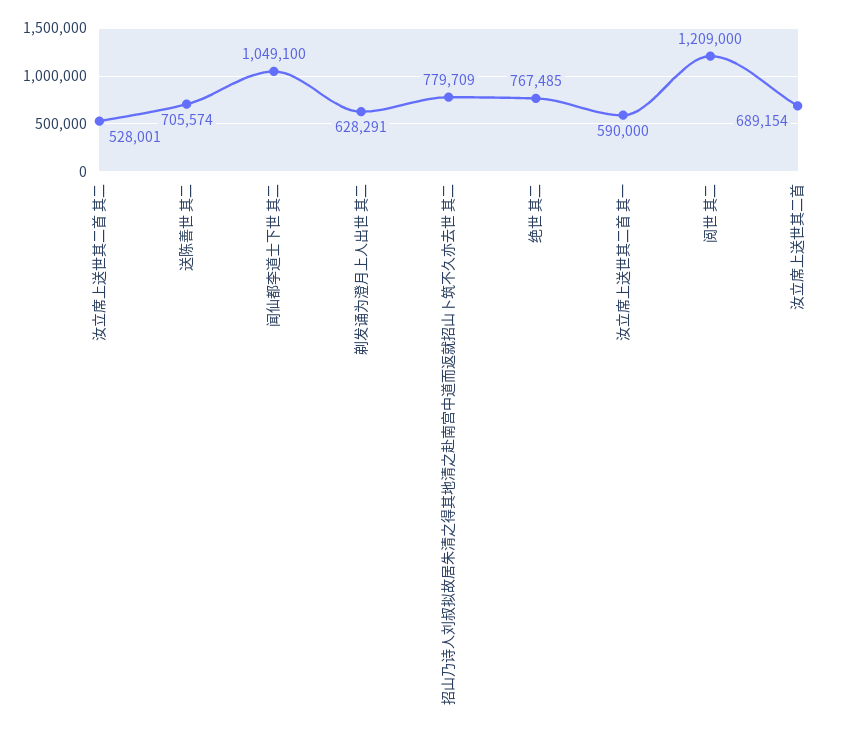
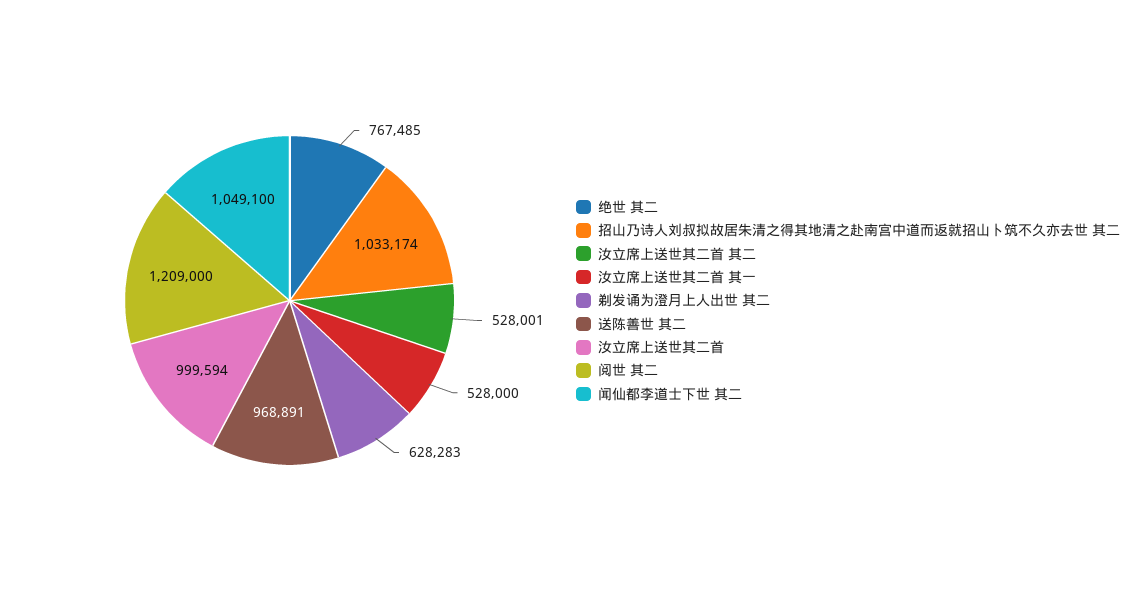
  {
    "汝立席上送世其二首 其二": 528001,
-   "送陈善世 其二": 705574,
+   "送陈善世 其二": 968891,
    "闻仙都李道士下世 其二": 1049100,
-   "剃发诵为澄月上人出世 其二": 628291,
+   "剃发诵为澄月上人出世 其二": 628283,
-   "招山乃诗人刘叔拟故居朱清之得其地清之赴南宫中道而返就招山卜筑不久亦去世 其二": 779709,
+   "招山乃诗人刘叔拟故居朱清之得其地清之赴南宫中道而返就招山卜筑不久亦去世 其二": 1033174,
    "绝世 其二": 767485,
-   "汝立席上送世其二首 其一": 590000,
+   "汝立席上送世其二首 其一": 528000,
    "阅世 其二": 1209000,
-   "汝立席上送世其二首": 689154
+   "汝立席上送世其二首": 999594
  }

